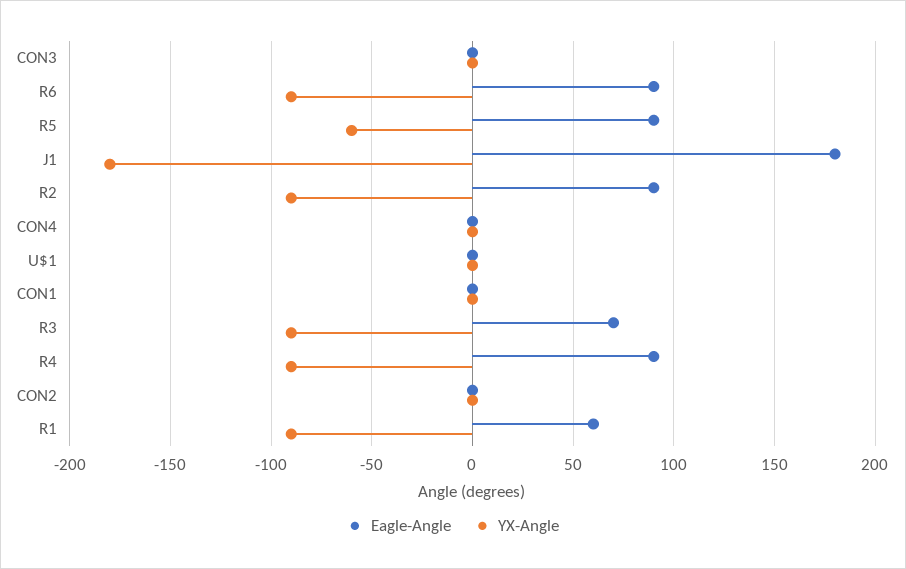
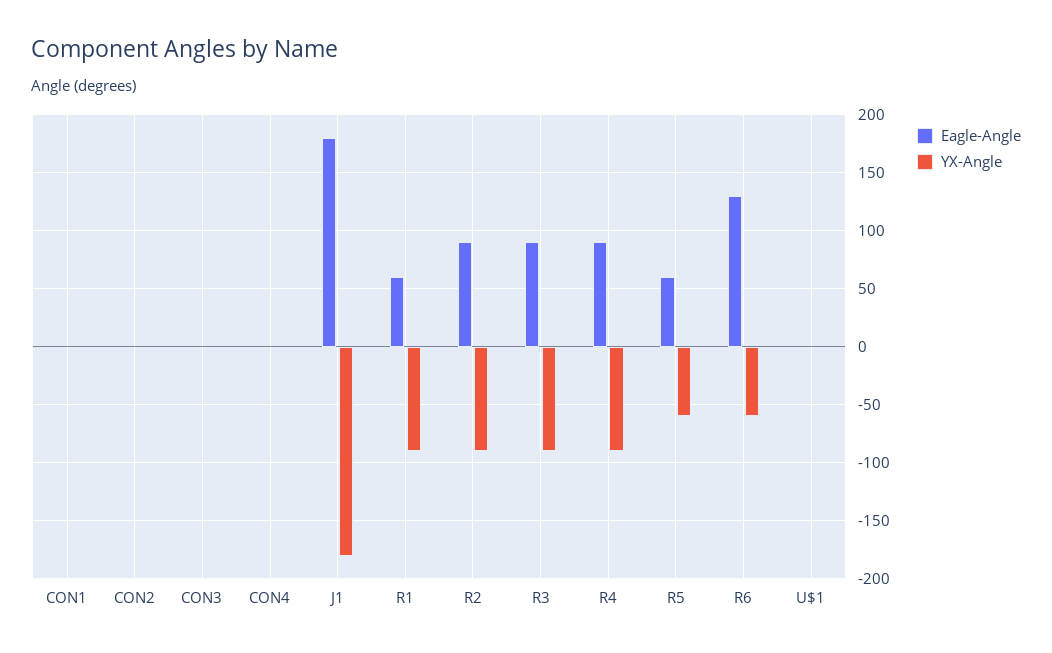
  {
    "Eagle-Angle": {
      "CON3": 0,
-     "R6": 90,
+     "R6": 130,
-     "R5": 90,
+     "R5": 60,
      "J1": 180,
      "R2": 90,
      "CON4": 0,
      "U$1": 0,
      "CON1": 0,
-     "R3": 70,
+     "R3": 90,
      "R4": 90,
      "CON2": 0,
      "R1": 60
    },
    "YX-Angle": {
      "CON3": 0,
-     "R6": -90,
+     "R6": -60,
      "R5": -60,
      "J1": -180,
      "R2": -90,
      "CON4": 0,
      "U$1": 0,
      "CON1": 0,
      "R3": -90,
      "R4": -90,
      "CON2": 0,
      "R1": -90
    }
  }

